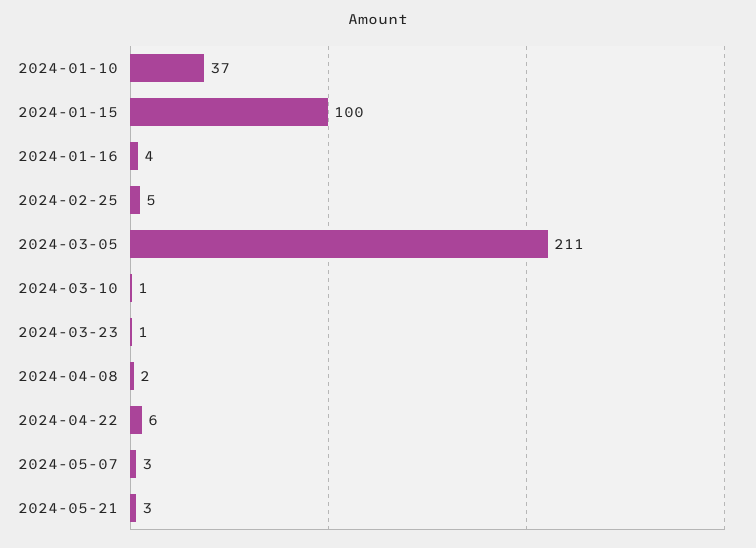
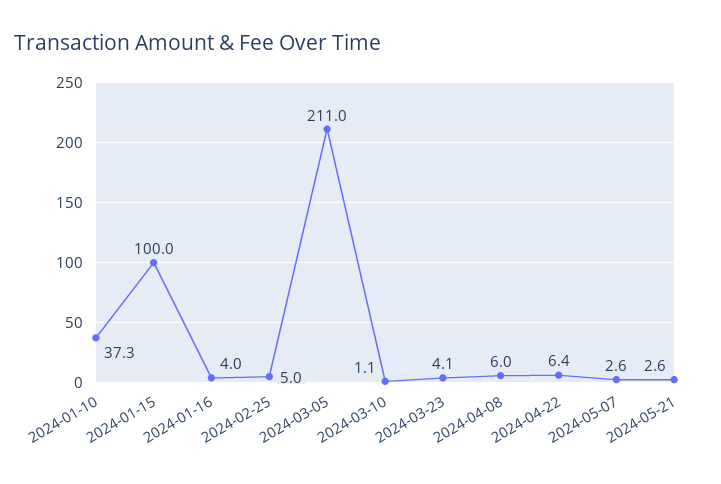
  {
    "2024-01-10": 37.3,
    "2024-01-15": 100,
    "2024-01-16": 4,
    "2024-02-25": 5,
    "2024-03-05": 211,
    "2024-03-10": 1.1,
-   "2024-03-23": 1,
+   "2024-03-23": 4.1,
-   "2024-04-08": 2,
+   "2024-04-08": 6,
    "2024-04-22": 6.4,
    "2024-05-07": 2.6,
    "2024-05-21": 2.6
  }

